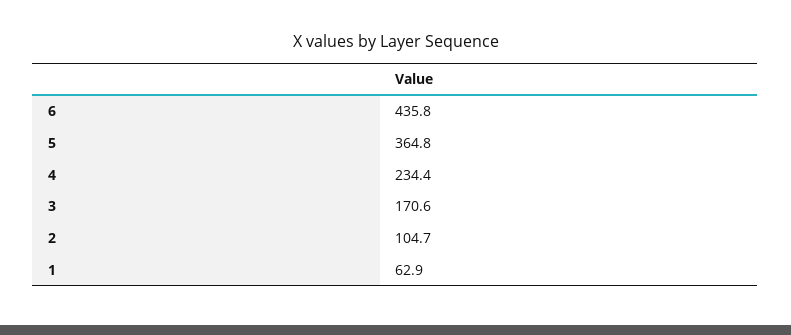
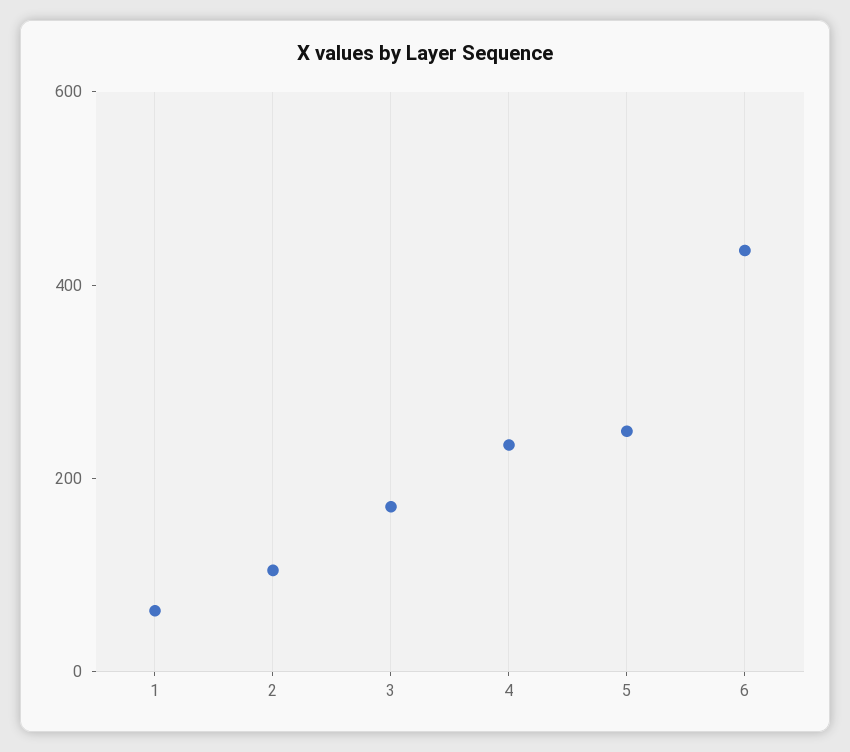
  {
    "6": 435.8,
-   "5": 364.8,
+   "5": 250,
    "4": 234.4,
    "3": 170.6,
    "2": 104.7,
    "1": 62.9
  }

